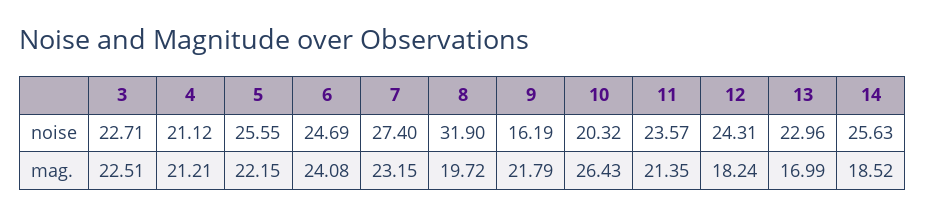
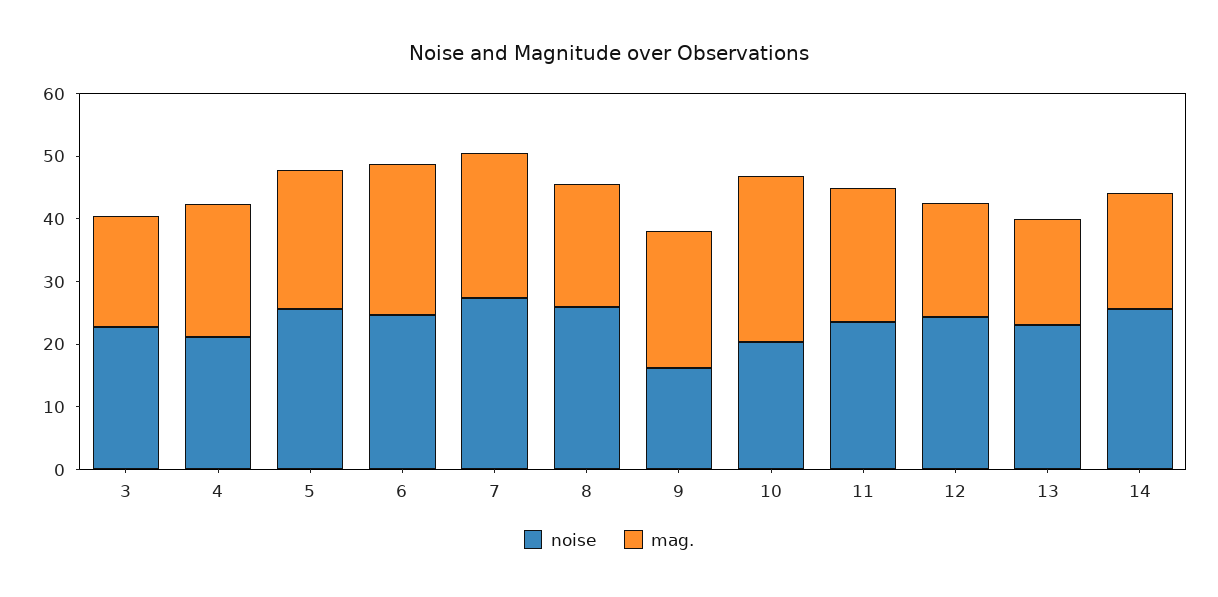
  {
    "noise": {
      "3": 22.71,
      "4": 21.12,
      "5": 25.55,
      "6": 24.69,
      "7": 27.4,
-     "8": 31.9,
+     "8": 26,
      "9": 16.19,
      "10": 20.32,
      "11": 23.57,
      "12": 24.31,
      "13": 22.96,
      "14": 25.63
    },
    "mag.": {
-     "3": 22.51,
+     "3": 18,
      "4": 21.21,
      "5": 22.15,
      "6": 24.08,
      "7": 23.15,
      "8": 19.72,
      "9": 21.79,
      "10": 26.43,
      "11": 21.35,
      "12": 18.24,
      "13": 16.99,
      "14": 18.52
    }
  }

